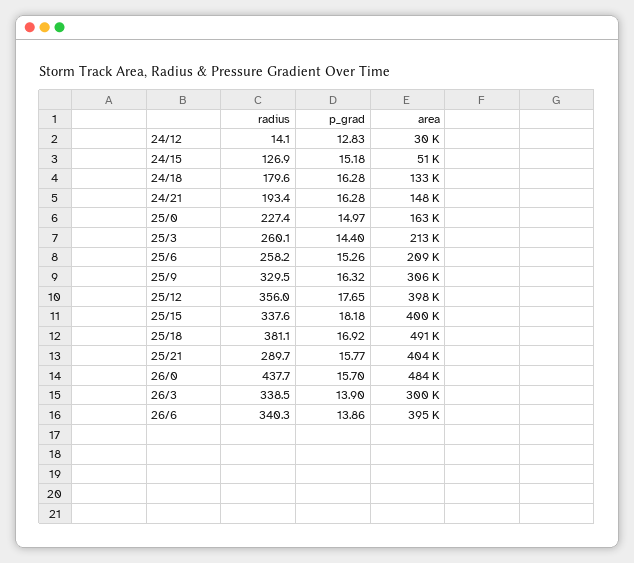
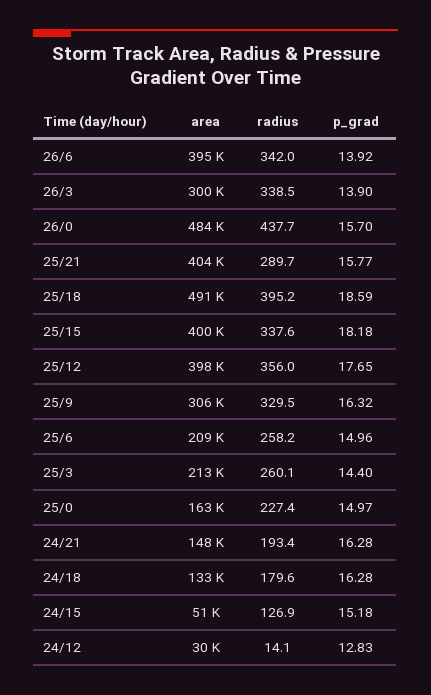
  {
    "radius": {
      "24/12": 14.1,
      "24/15": 126.9,
      "24/18": 179.6,
      "24/21": 193.4,
      "25/0": 227.4,
      "25/3": 260.1,
      "25/6": 258.2,
      "25/9": 329.5,
      "25/12": 356,
      "25/15": 337.6,
-     "25/18": 381.1,
+     "25/18": 395.2,
      "25/21": 289.7,
      "26/0": 437.7,
      "26/3": 338.5,
-     "26/6": 340.3
+     "26/6": 342
    },
    "p_grad": {
      "24/12": 12.83,
      "24/15": 15.18,
      "24/18": 16.28,
      "24/21": 16.28,
      "25/0": 14.97,
      "25/3": 14.4,
-     "25/6": 15.26,
+     "25/6": 14.96,
      "25/9": 16.32,
      "25/12": 17.65,
      "25/15": 18.18,
-     "25/18": 16.92,
+     "25/18": 18.59,
      "25/21": 15.77,
      "26/0": 15.7,
      "26/3": 13.9,
-     "26/6": 13.86
+     "26/6": 13.92
    },
    "area": {
      "24/12": 30000,
      "24/15": 51000,
      "24/18": 133000,
      "24/21": 148000,
      "25/0": 163000,
      "25/3": 213000,
      "25/6": 209000,
      "25/9": 306000,
      "25/12": 398000,
      "25/15": 400000,
      "25/18": 491000,
      "25/21": 404000,
      "26/0": 484000,
      "26/3": 300000,
      "26/6": 395000
    }
  }

